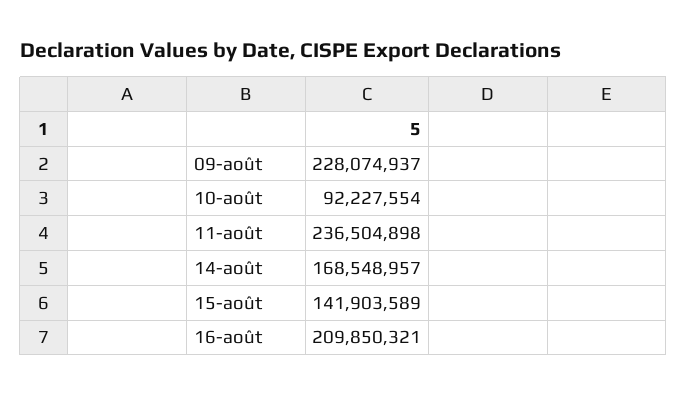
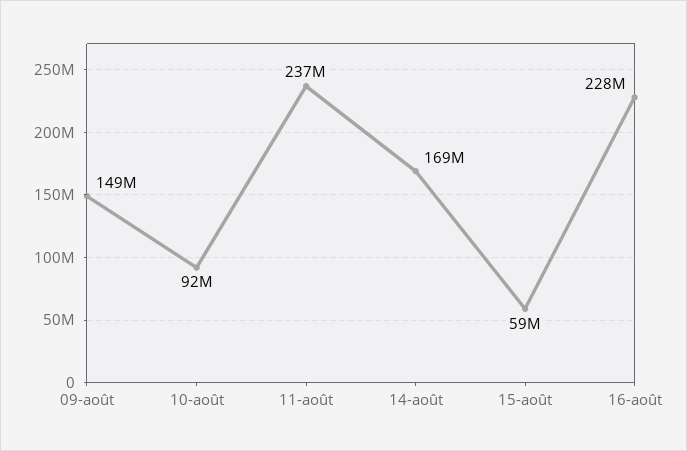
  {
-   "09-août": 228074937,
+   "09-août": 149000000,
    "10-août": 92227554,
    "11-août": 236504898,
    "14-août": 168548957,
-   "15-août": 141903589,
+   "15-août": 59000000,
-   "16-août": 209850321
+   "16-août": 228000000
  }

